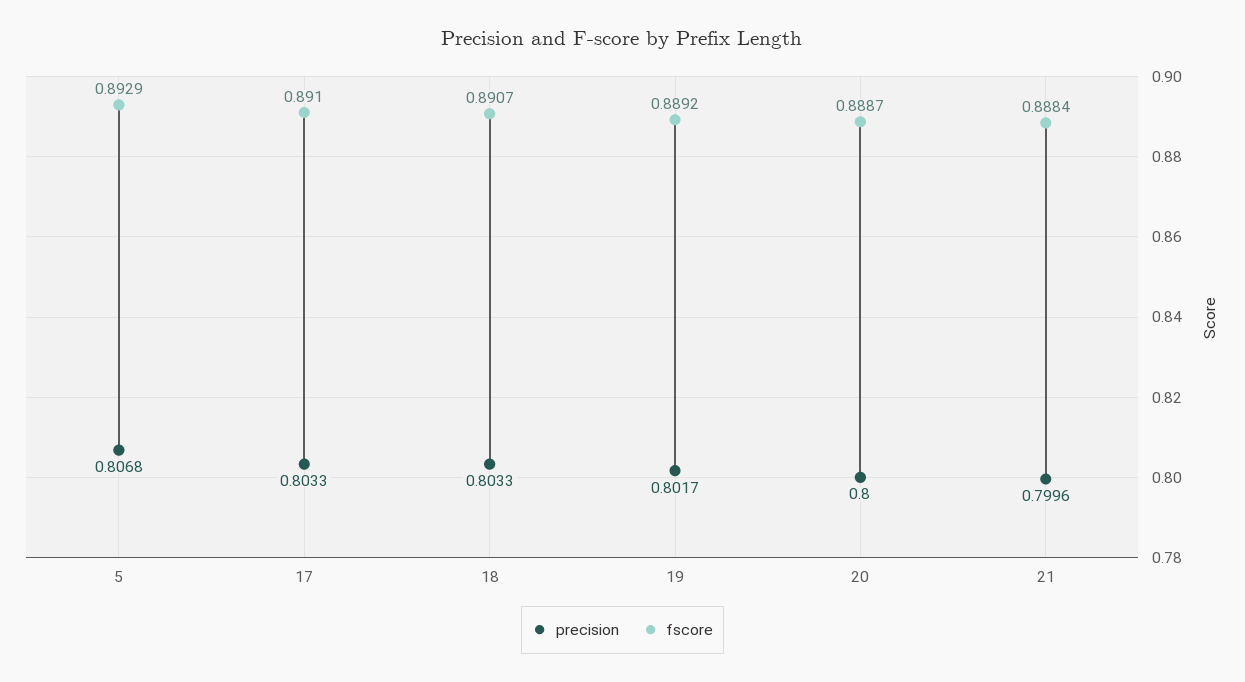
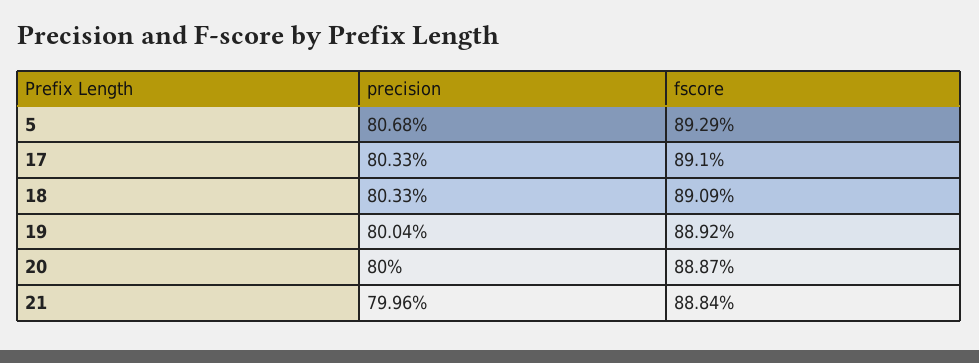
  {
    "precision": {
      "5": 0.8068,
      "17": 0.8033,
      "18": 0.8033,
-     "19": 0.8017,
+     "19": 0.8004,
      "20": 0.8,
      "21": 0.7996
    },
    "fscore": {
      "5": 0.8929,
      "17": 0.891,
-     "18": 0.8907,
+     "18": 0.8909,
      "19": 0.8892,
      "20": 0.8887,
      "21": 0.8884
    }
  }

